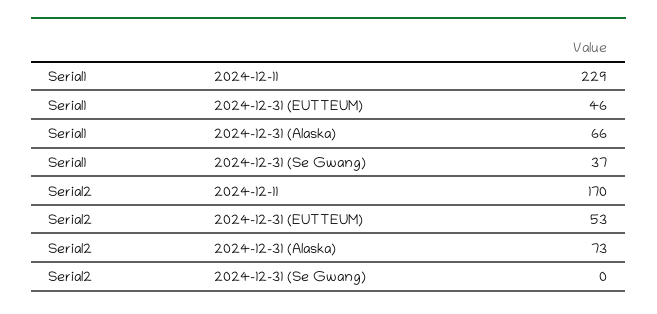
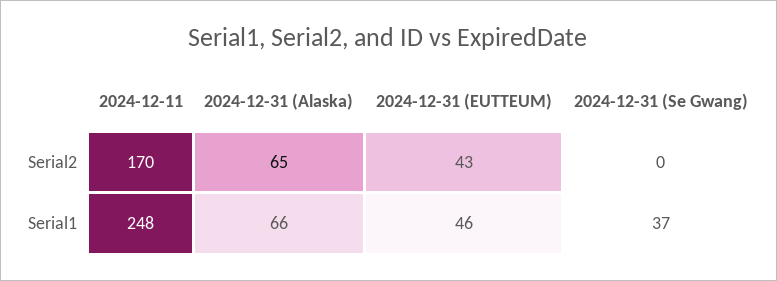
  {
    "Serial1": {
-     "2024-12-11": 229,
+     "2024-12-11": 248,
      "2024-12-31 (EUTTEUM)": 46,
      "2024-12-31 (Alaska)": 66,
      "2024-12-31 (Se Gwang)": 37
    },
    "Serial2": {
      "2024-12-11": 170,
-     "2024-12-31 (EUTTEUM)": 53,
+     "2024-12-31 (EUTTEUM)": 43,
-     "2024-12-31 (Alaska)": 73,
+     "2024-12-31 (Alaska)": 65,
      "2024-12-31 (Se Gwang)": 0
    }
  }

